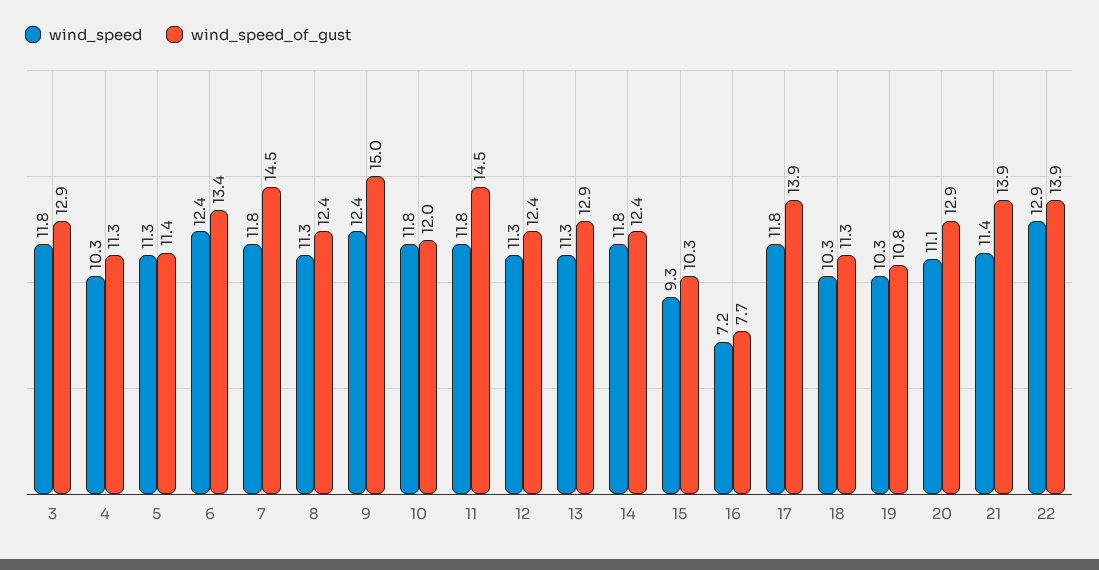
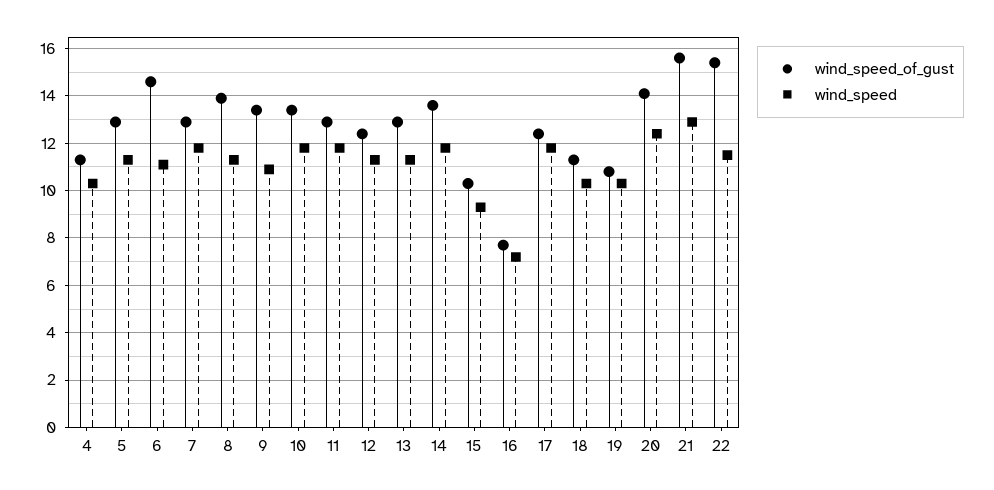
  {
    "wind_speed": {
-     "3": 11.8,
      "4": 10.3,
      "5": 11.3,
-     "6": 12.4,
+     "6": 11,
      "7": 11.8,
      "8": 11.3,
-     "9": 12.4,
+     "9": 11,
      "10": 11.8,
      "11": 11.8,
      "12": 11.3,
      "13": 11.3,
      "14": 11.8,
      "15": 9.3,
      "16": 7.2,
      "17": 11.8,
      "18": 10.3,
      "19": 10.3,
-     "20": 11.1,
+     "20": 12.5,
-     "21": 11.4,
+     "21": 13,
-     "22": 12.9
+     "22": 11.5
    },
    "wind_speed_of_gust": {
-     "3": 12.9,
      "4": 11.3,
-     "5": 11.4,
+     "5": 13,
-     "6": 13.4,
+     "6": 14.5,
-     "7": 14.5,
+     "7": 13,
-     "8": 12.4,
+     "8": 14,
-     "9": 15,
+     "9": 13.5,
-     "10": 12,
+     "10": 13.5,
-     "11": 14.5,
+     "11": 13,
      "12": 12.4,
      "13": 12.9,
-     "14": 12.4,
+     "14": 13.5,
      "15": 10.3,
      "16": 7.7,
-     "17": 13.9,
+     "17": 12.5,
      "18": 11.3,
      "19": 10.8,
-     "20": 12.9,
+     "20": 14,
-     "21": 13.9,
+     "21": 15.5,
-     "22": 13.9
+     "22": 15.5
    }
  }

